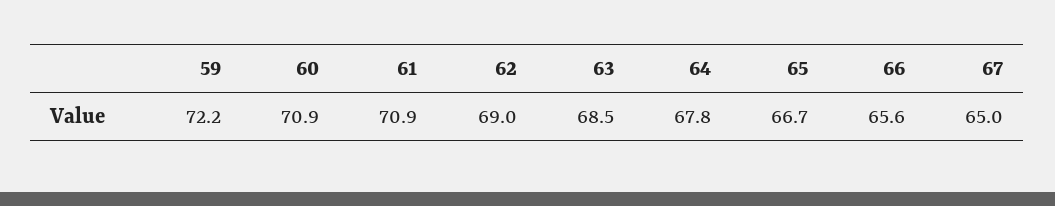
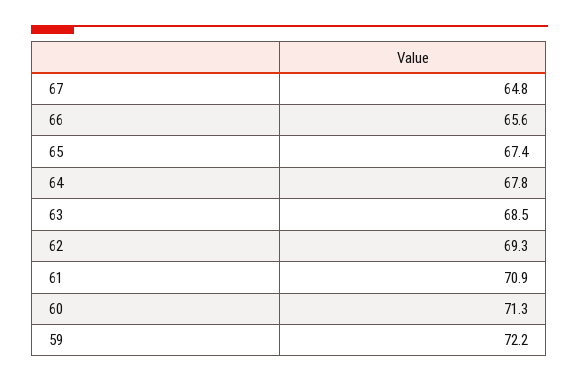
  {
    "59": 72.2,
-   "60": 70.9,
+   "60": 71.3,
    "61": 70.9,
-   "62": 69,
+   "62": 69.3,
    "63": 68.5,
    "64": 67.8,
-   "65": 66.7,
+   "65": 67.4,
    "66": 65.6,
-   "67": 65
+   "67": 64.8
  }

